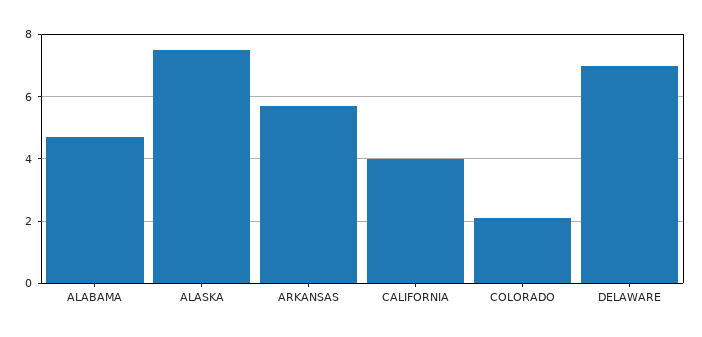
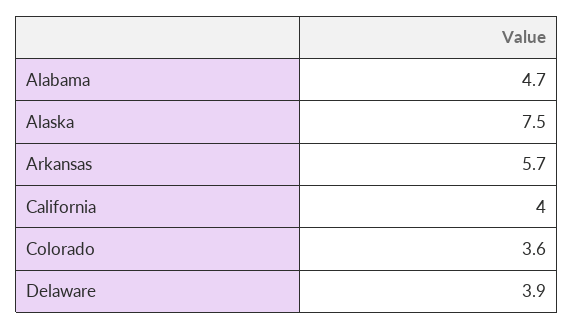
  {
    "ALABAMA": 4.7,
    "ALASKA": 7.5,
    "ARKANSAS": 5.7,
    "CALIFORNIA": 4,
-   "COLORADO": 2,
+   "COLORADO": 3.6,
-   "DELAWARE": 7
+   "DELAWARE": 3.9
  }

